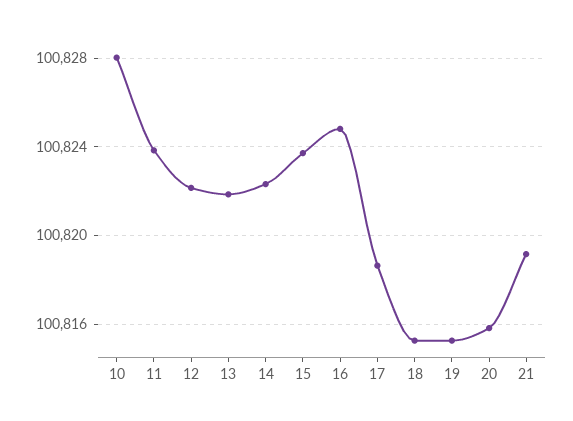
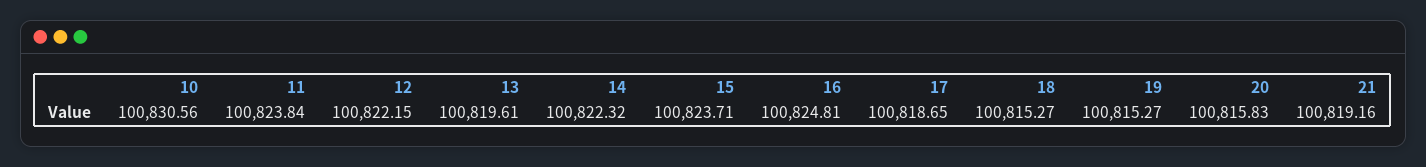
  {
-   "10": 100828,
+   "10": 100830.56,
    "11": 100823.84,
    "12": 100822.15,
-   "13": 100822,
+   "13": 100819.61,
    "14": 100822.32,
    "15": 100823.71,
    "16": 100824.81,
    "17": 100818.65,
    "18": 100815.27,
    "19": 100815.27,
    "20": 100815.83,
    "21": 100819.16
  }

